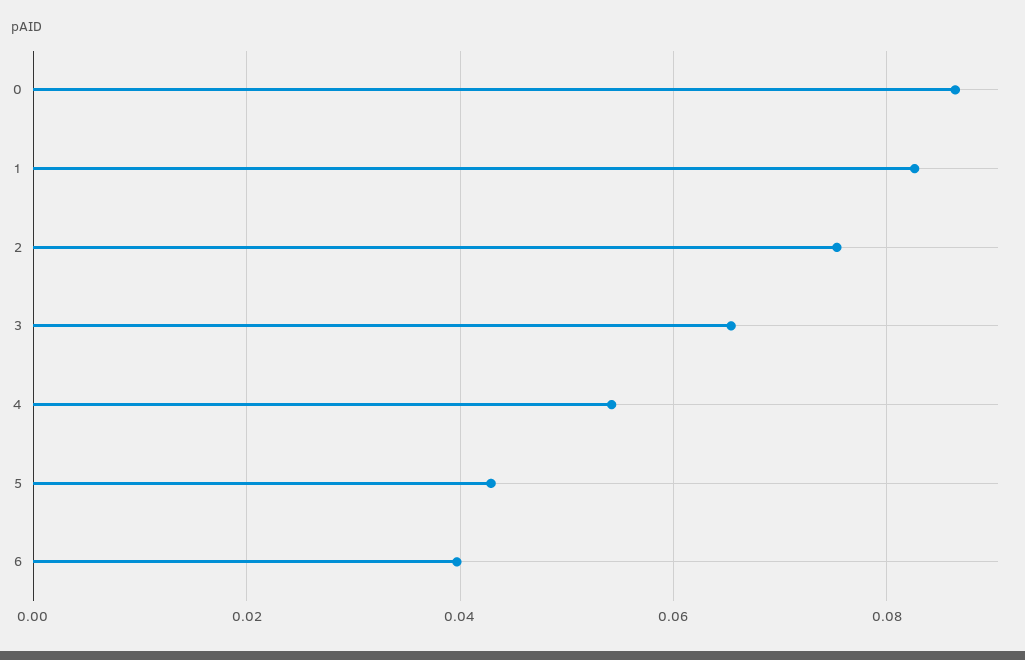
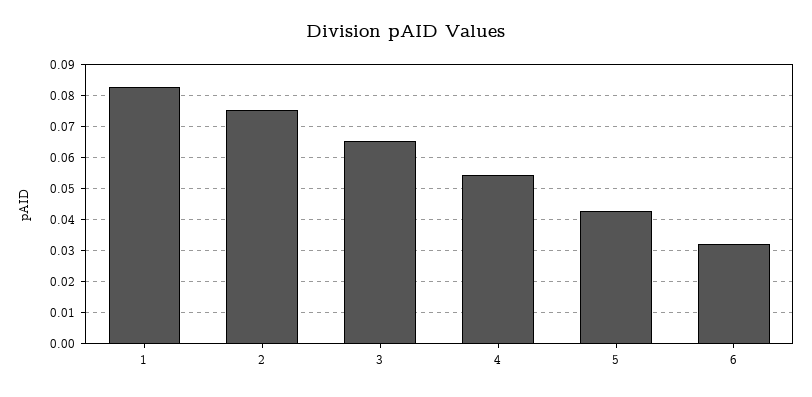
  {
-   "0": 0.086,
    "1": 0.082,
    "2": 0.076,
    "3": 0.066,
    "4": 0.054,
    "5": 0.042,
-   "6": 0.04
+   "6": 0.032
  }

